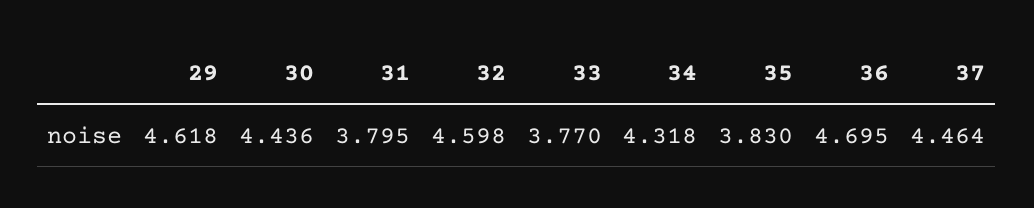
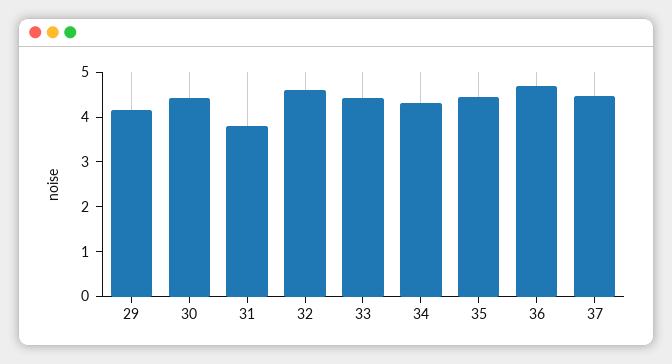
  {
-   "29": 4.618,
+   "29": 4.2,
    "30": 4.436,
    "31": 3.795,
    "32": 4.598,
-   "33": 3.77,
+   "33": 4.4,
    "34": 4.318,
-   "35": 3.83,
+   "35": 4.4,
    "36": 4.695,
    "37": 4.464
  }

